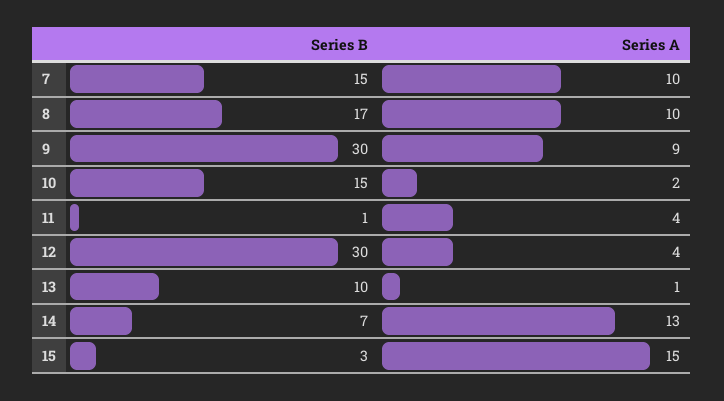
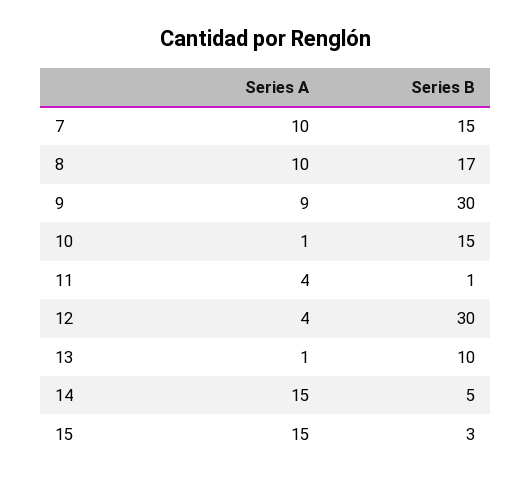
  {
    "Series B": {
      "7": 15,
      "8": 17,
      "9": 30,
      "10": 15,
      "11": 1,
      "12": 30,
      "13": 10,
-     "14": 7,
+     "14": 5,
      "15": 3
    },
    "Series A": {
      "7": 10,
      "8": 10,
      "9": 9,
-     "10": 2,
+     "10": 1,
      "11": 4,
      "12": 4,
      "13": 1,
-     "14": 13,
+     "14": 15,
      "15": 15
    }
  }

